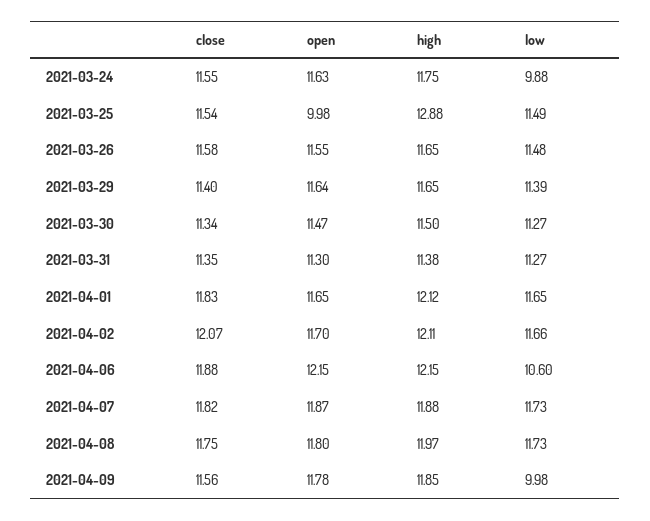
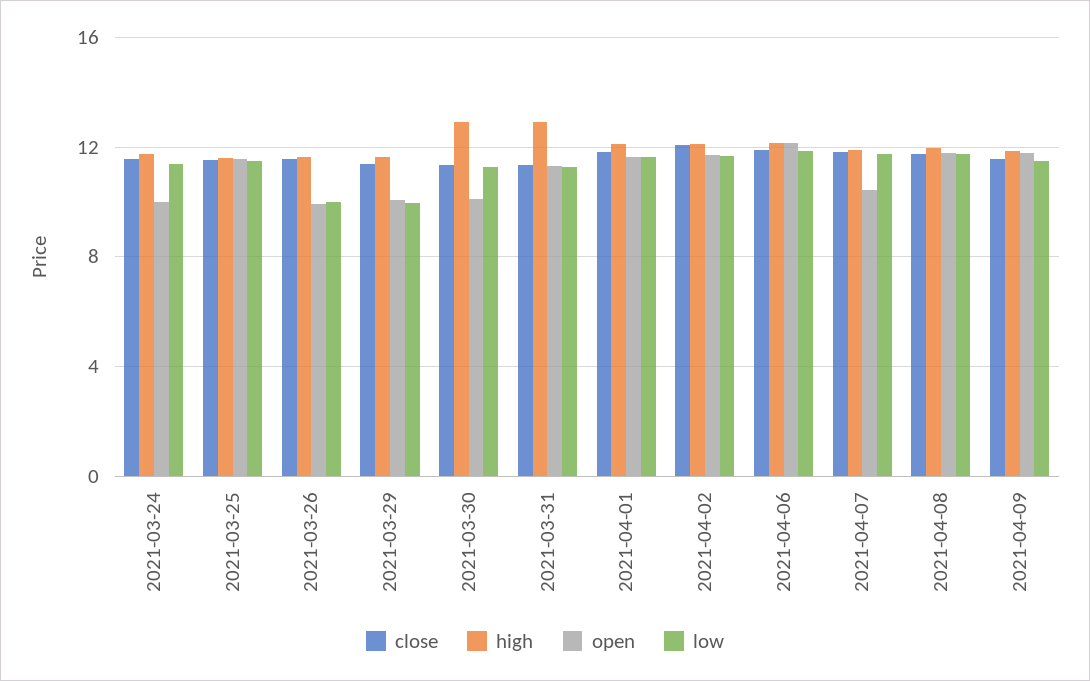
  {
    "close": {
      "2021-03-24": 11.55,
      "2021-03-25": 11.54,
      "2021-03-26": 11.58,
      "2021-03-29": 11.4,
      "2021-03-30": 11.34,
      "2021-03-31": 11.35,
      "2021-04-01": 11.83,
      "2021-04-02": 12.07,
      "2021-04-06": 11.88,
      "2021-04-07": 11.82,
      "2021-04-08": 11.75,
      "2021-04-09": 11.56
    },
    "open": {
-     "2021-03-24": 11.63,
+     "2021-03-24": 10,
-     "2021-03-25": 9.98,
+     "2021-03-25": 11.5,
-     "2021-03-26": 11.55,
+     "2021-03-26": 10,
-     "2021-03-29": 11.64,
+     "2021-03-29": 10,
-     "2021-03-30": 11.47,
+     "2021-03-30": 10,
      "2021-03-31": 11.3,
      "2021-04-01": 11.65,
      "2021-04-02": 11.7,
      "2021-04-06": 12.15,
-     "2021-04-07": 11.87,
+     "2021-04-07": 10.5,
      "2021-04-08": 11.8,
      "2021-04-09": 11.78
    },
    "high": {
      "2021-03-24": 11.75,
-     "2021-03-25": 12.88,
+     "2021-03-25": 11.5,
      "2021-03-26": 11.65,
      "2021-03-29": 11.65,
-     "2021-03-30": 11.5,
+     "2021-03-30": 13,
-     "2021-03-31": 11.38,
+     "2021-03-31": 13,
      "2021-04-01": 12.12,
      "2021-04-02": 12.11,
      "2021-04-06": 12.15,
      "2021-04-07": 11.88,
      "2021-04-08": 11.97,
      "2021-04-09": 11.85
    },
    "low": {
-     "2021-03-24": 9.88,
+     "2021-03-24": 11.5,
      "2021-03-25": 11.49,
-     "2021-03-26": 11.48,
+     "2021-03-26": 10,
-     "2021-03-29": 11.39,
+     "2021-03-29": 10,
      "2021-03-30": 11.27,
      "2021-03-31": 11.27,
      "2021-04-01": 11.65,
      "2021-04-02": 11.66,
-     "2021-04-06": 10.6,
+     "2021-04-06": 12,
      "2021-04-07": 11.73,
      "2021-04-08": 11.73,
-     "2021-04-09": 9.98
+     "2021-04-09": 11.5
    }
  }

